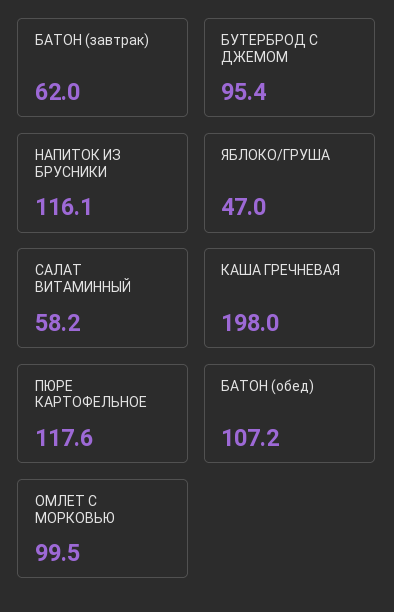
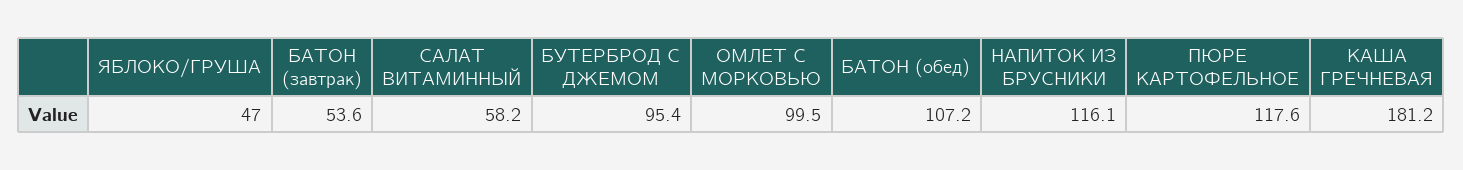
  {
-   "БАТОН (завтрак)": 62,
+   "БАТОН (завтрак)": 53.6,
    "БУТЕРБРОД С ДЖЕМОМ": 95.4,
    "НАПИТОК ИЗ БРУСНИКИ": 116.1,
    "ЯБЛОКО/ГРУША": 47,
    "САЛАТ ВИТАМИННЫЙ": 58.2,
-   "КАША ГРЕЧНЕВАЯ": 198,
+   "КАША ГРЕЧНЕВАЯ": 181.2,
    "ПЮРЕ КАРТОФЕЛЬНОЕ": 117.6,
    "БАТОН (обед)": 107.2,
    "ОМЛЕТ С МОРКОВЬЮ": 99.5
  }

